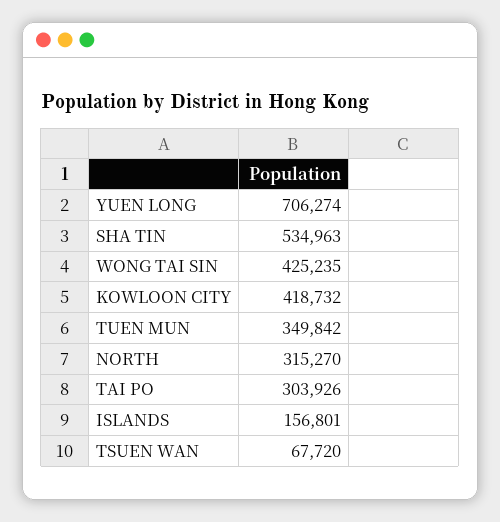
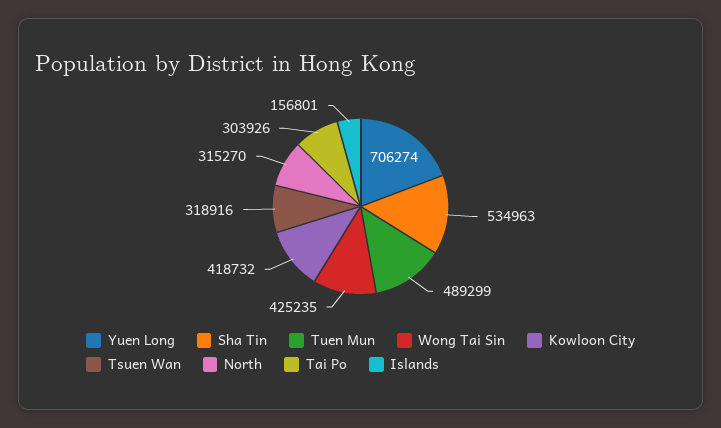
  {
    "YUEN LONG": 706274,
    "SHA TIN": 534963,
    "WONG TAI SIN": 425235,
    "KOWLOON CITY": 418732,
-   "TUEN MUN": 349842,
+   "TUEN MUN": 489299,
    "NORTH": 315270,
    "TAI PO": 303926,
    "ISLANDS": 156801,
-   "TSUEN WAN": 67720
+   "TSUEN WAN": 318916
  }

